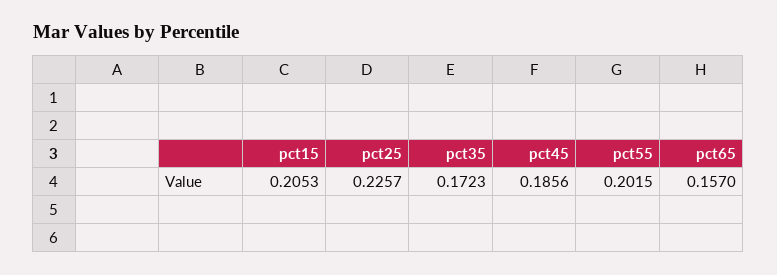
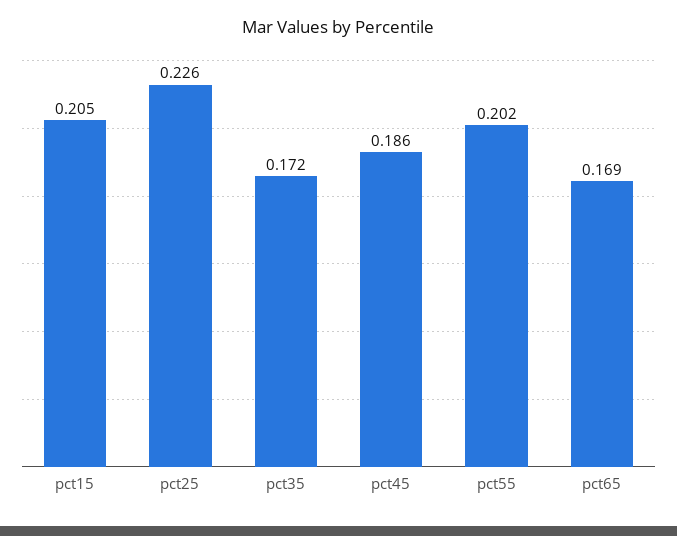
  {
    "pct15": 0.2053,
    "pct25": 0.2257,
    "pct35": 0.1723,
    "pct45": 0.1856,
    "pct55": 0.2015,
-   "pct65": 0.157
+   "pct65": 0.169
  }

